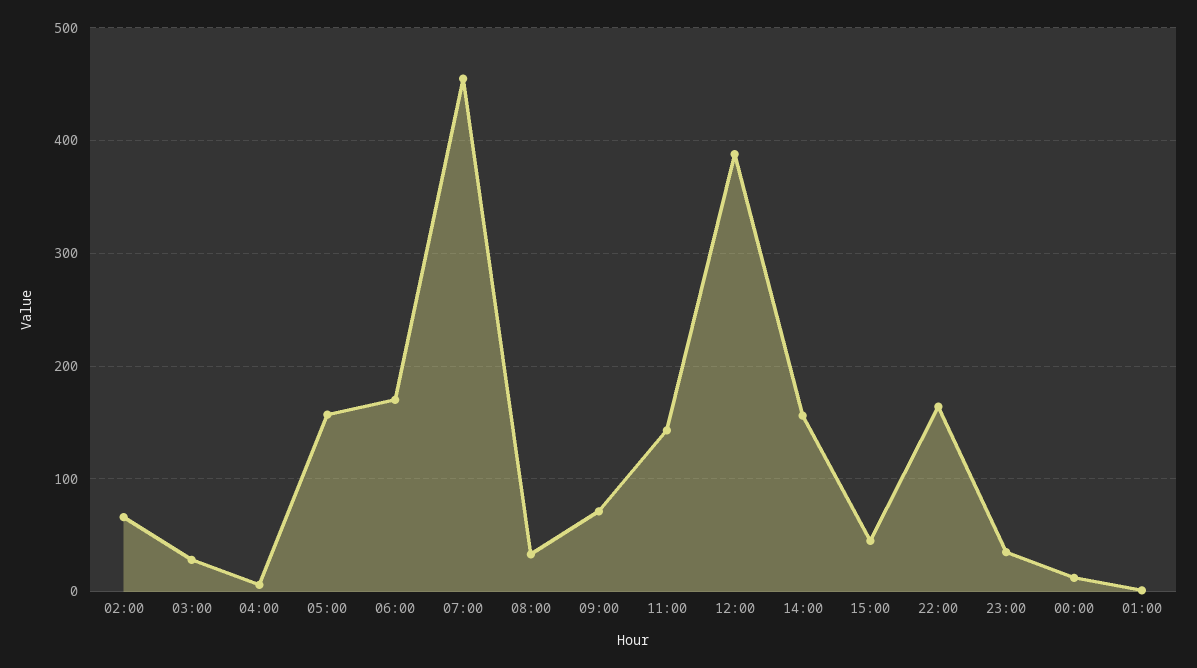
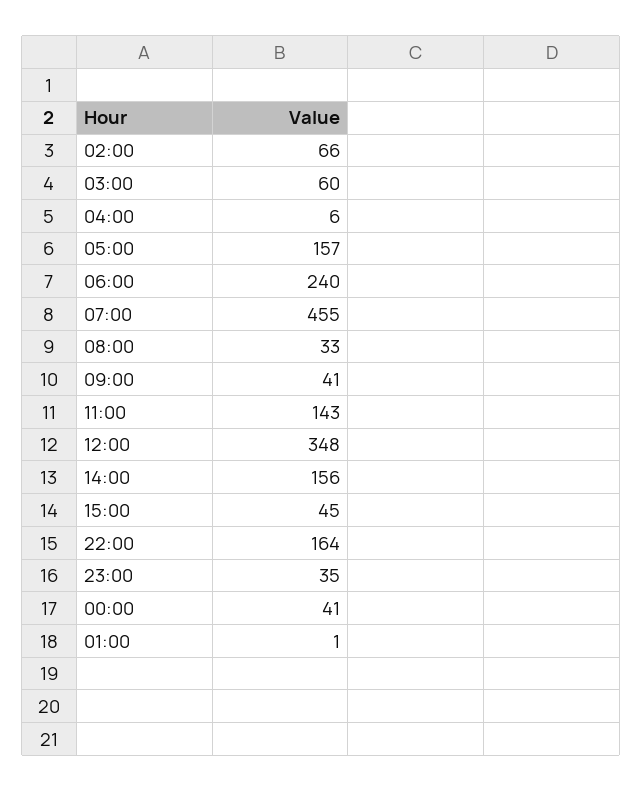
  {
    "02:00": 66,
-   "03:00": 30,
+   "03:00": 60,
    "04:00": 6,
    "05:00": 157,
-   "06:00": 170,
+   "06:00": 240,
    "07:00": 455,
    "08:00": 33,
-   "09:00": 70,
+   "09:00": 41,
    "11:00": 143,
-   "12:00": 390,
+   "12:00": 348,
    "14:00": 156,
    "15:00": 45,
    "22:00": 164,
    "23:00": 35,
-   "00:00": 10,
+   "00:00": 41,
    "01:00": 1
  }

